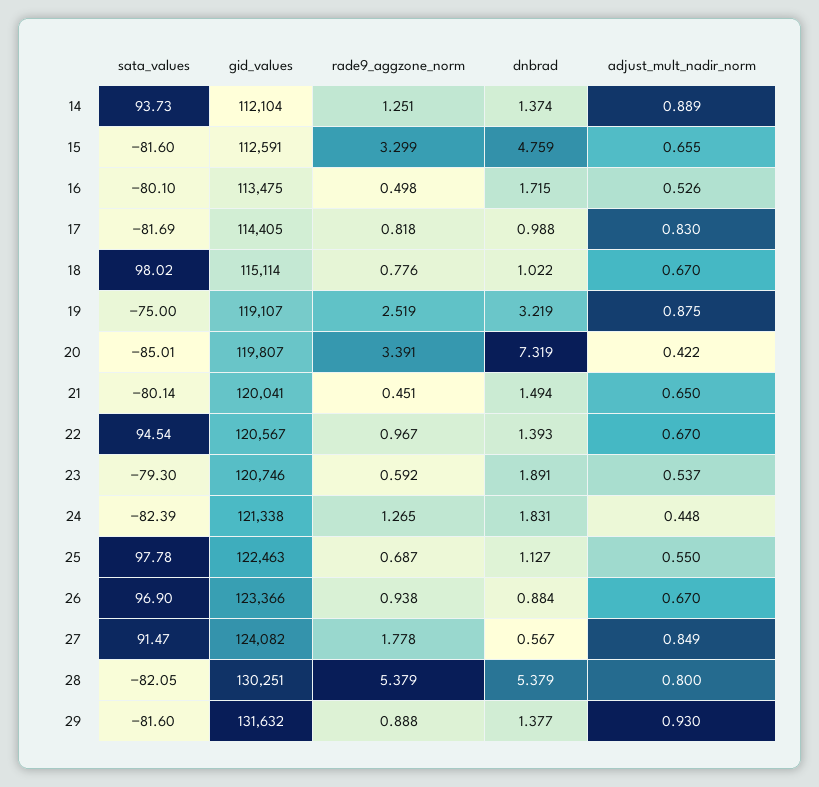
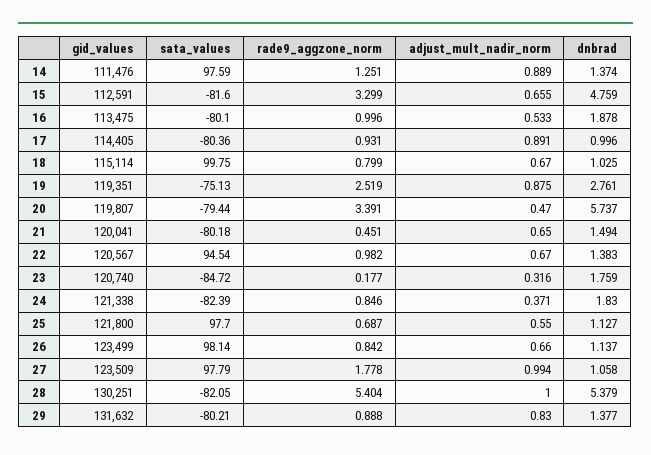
  {
    "sata_values": {
-     "14": 93.73,
+     "14": 97.59,
      "15": -81.6,
      "16": -80.1,
-     "17": -81.69,
+     "17": -80.36,
-     "18": 98.02,
+     "18": 99.75,
-     "19": -75,
+     "19": -75.13,
-     "20": -85.01,
+     "20": -79.44,
-     "21": -80.14,
+     "21": -80.18,
      "22": 94.54,
-     "23": -79.3,
+     "23": -84.72,
      "24": -82.39,
-     "25": 97.78,
+     "25": 97.7,
-     "26": 96.9,
+     "26": 98.14,
-     "27": 91.47,
+     "27": 97.79,
      "28": -82.05,
-     "29": -81.6
+     "29": -80.21
    },
    "gid_values": {
-     "14": 112104,
+     "14": 111476,
      "15": 112591,
      "16": 113475,
      "17": 114405,
      "18": 115114,
-     "19": 119107,
+     "19": 119351,
      "20": 119807,
      "21": 120041,
      "22": 120567,
-     "23": 120746,
+     "23": 120740,
      "24": 121338,
-     "25": 122463,
+     "25": 121800,
-     "26": 123366,
+     "26": 123499,
-     "27": 124082,
+     "27": 123509,
      "28": 130251,
      "29": 131632
    },
    "rade9_aggzone_norm": {
      "14": 1.251,
      "15": 3.299,
-     "16": 0.498,
+     "16": 0.996,
-     "17": 0.818,
+     "17": 0.931,
-     "18": 0.776,
+     "18": 0.799,
      "19": 2.519,
      "20": 3.391,
      "21": 0.451,
-     "22": 0.967,
+     "22": 0.982,
-     "23": 0.592,
+     "23": 0.177,
-     "24": 1.265,
+     "24": 0.846,
      "25": 0.687,
-     "26": 0.938,
+     "26": 0.842,
      "27": 1.778,
-     "28": 5.379,
+     "28": 5.404,
      "29": 0.888
    },
    "dnbrad": {
      "14": 1.374,
      "15": 4.759,
-     "16": 1.715,
+     "16": 1.878,
-     "17": 0.988,
+     "17": 0.996,
-     "18": 1.022,
+     "18": 1.025,
-     "19": 3.219,
+     "19": 2.761,
-     "20": 7.319,
+     "20": 5.737,
      "21": 1.494,
-     "22": 1.393,
+     "22": 1.383,
-     "23": 1.891,
+     "23": 1.759,
-     "24": 1.831,
+     "24": 1.83,
      "25": 1.127,
-     "26": 0.884,
+     "26": 1.137,
-     "27": 0.567,
+     "27": 1.058,
      "28": 5.379,
      "29": 1.377
    },
    "adjust_mult_nadir_norm": {
      "14": 0.889,
      "15": 0.655,
-     "16": 0.526,
+     "16": 0.533,
-     "17": 0.83,
+     "17": 0.891,
      "18": 0.67,
      "19": 0.875,
-     "20": 0.422,
+     "20": 0.47,
      "21": 0.65,
      "22": 0.67,
-     "23": 0.537,
+     "23": 0.316,
-     "24": 0.448,
+     "24": 0.371,
      "25": 0.55,
-     "26": 0.67,
+     "26": 0.66,
-     "27": 0.849,
+     "27": 0.994,
-     "28": 0.8,
+     "28": 1,
-     "29": 0.93
+     "29": 0.83
    }
  }

